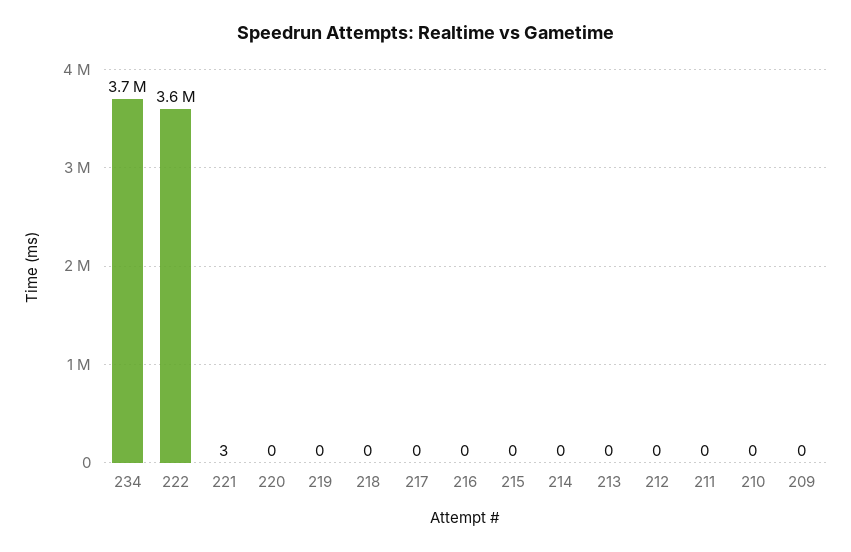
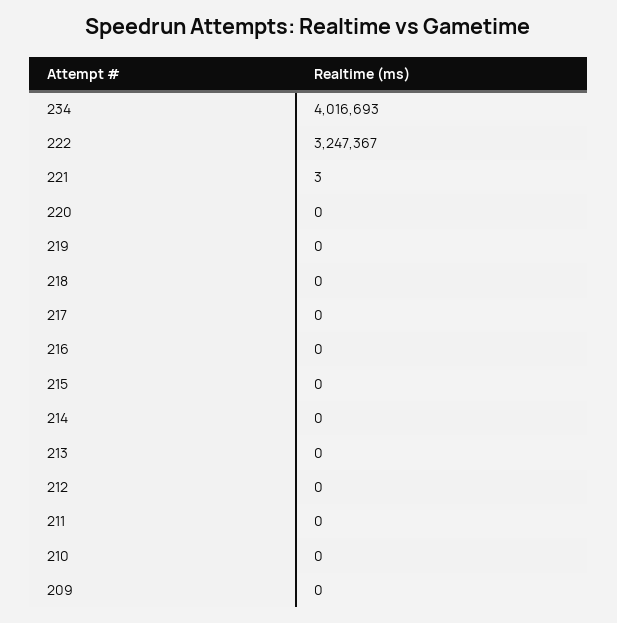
  {
-   "234": 3700000,
+   "234": 4016693,
-   "222": 3600000,
+   "222": 3247367,
    "221": 3,
    "220": 0,
    "219": 0,
    "218": 0,
    "217": 0,
    "216": 0,
    "215": 0,
    "214": 0,
    "213": 0,
    "212": 0,
    "211": 0,
    "210": 0,
    "209": 0
  }

